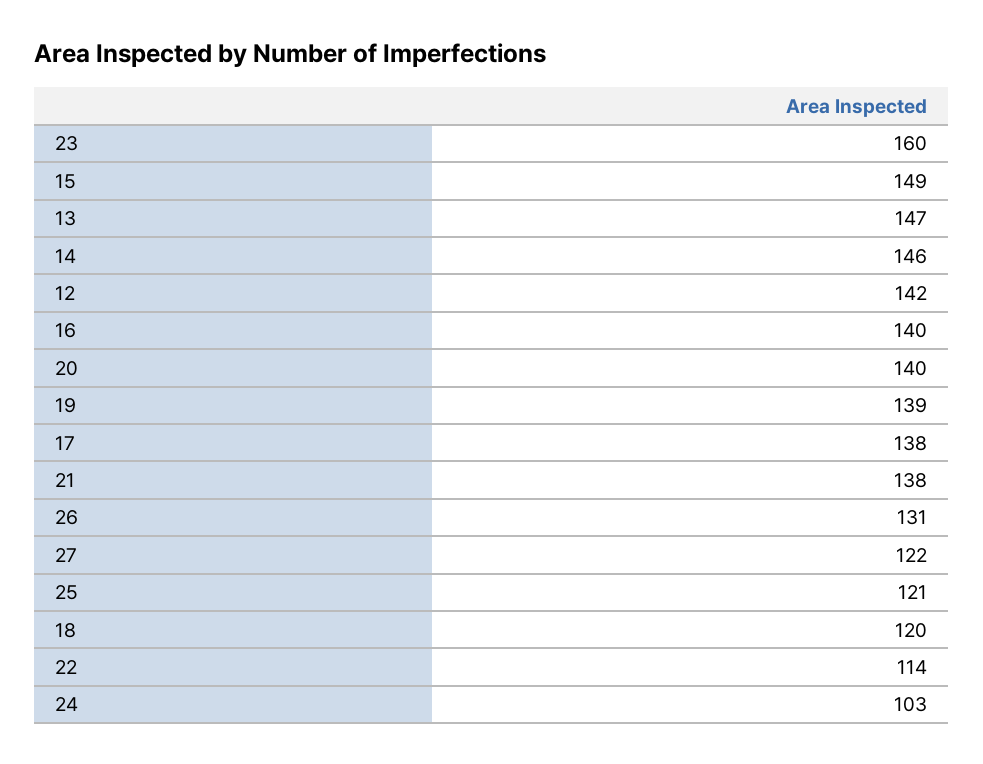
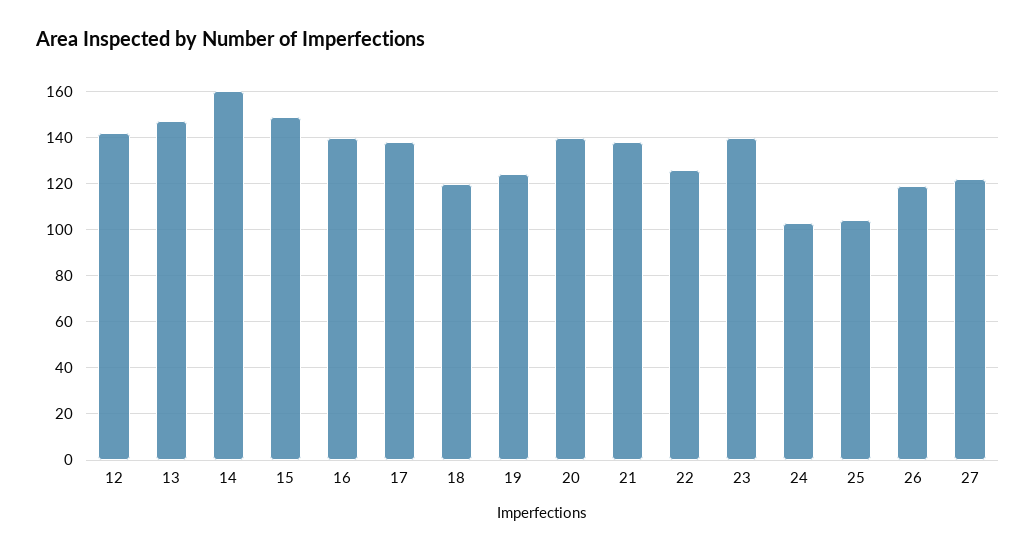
  {
-   "23": 160,
+   "23": 140,
    "15": 149,
    "13": 147,
-   "14": 146,
+   "14": 160,
    "12": 142,
    "16": 140,
    "20": 140,
-   "19": 139,
+   "19": 125,
    "17": 138,
    "21": 138,
-   "26": 131,
+   "26": 120,
    "27": 122,
-   "25": 121,
+   "25": 105,
    "18": 120,
-   "22": 114,
+   "22": 125,
    "24": 103
  }

